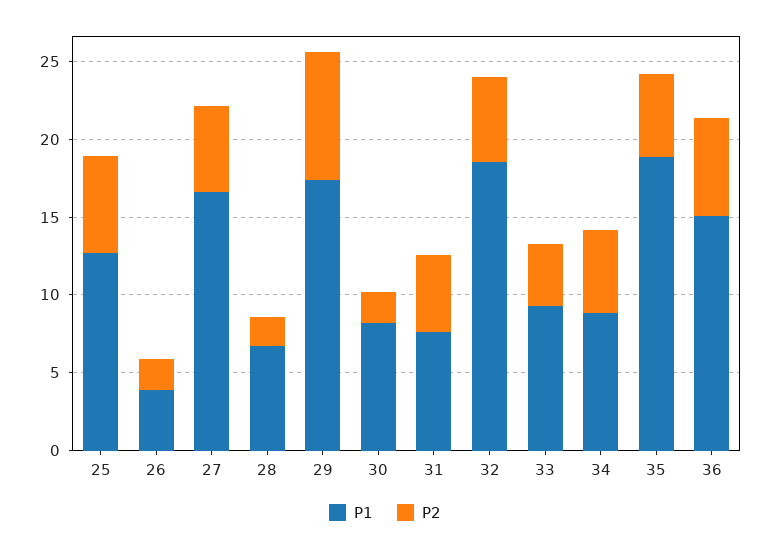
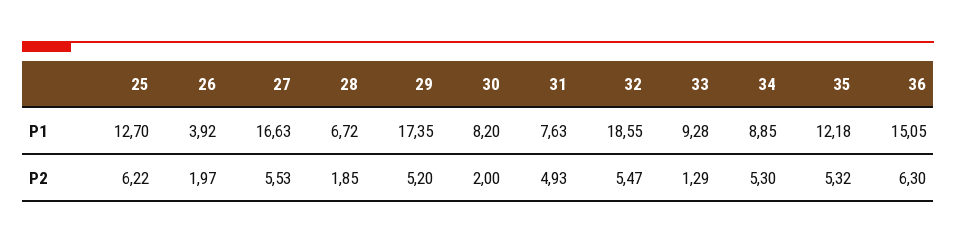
  {
    "P1": {
      "25": 12.7,
      "26": 3.92,
      "27": 16.63,
      "28": 6.72,
      "29": 17.35,
      "30": 8.2,
      "31": 7.63,
      "32": 18.55,
      "33": 9.28,
      "34": 8.85,
-     "35": 19,
+     "35": 12.18,
      "36": 15.05
    },
    "P2": {
      "25": 6.22,
      "26": 1.97,
      "27": 5.53,
      "28": 1.85,
-     "29": 8,
+     "29": 5.2,
      "30": 2,
      "31": 4.93,
      "32": 5.47,
-     "33": 4,
+     "33": 1.29,
      "34": 5.3,
      "35": 5.32,
      "36": 6.3
    }
  }

